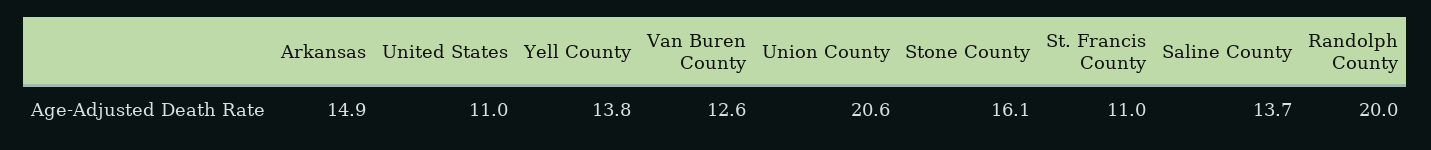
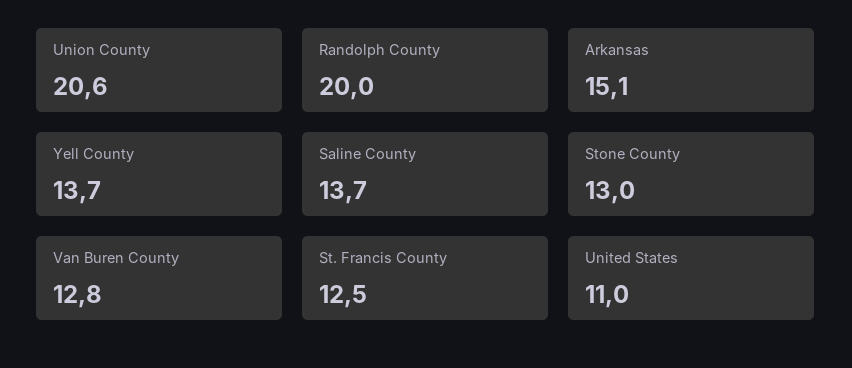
  {
-   "Arkansas": 14.9,
+   "Arkansas": 15.1,
    "United States": 11,
-   "Yell County": 13.8,
+   "Yell County": 13.7,
-   "Van Buren County": 12.6,
+   "Van Buren County": 12.8,
    "Union County": 20.6,
-   "Stone County": 16.1,
+   "Stone County": 13,
-   "St. Francis County": 11,
+   "St. Francis County": 12.5,
    "Saline County": 13.7,
    "Randolph County": 20
  }

